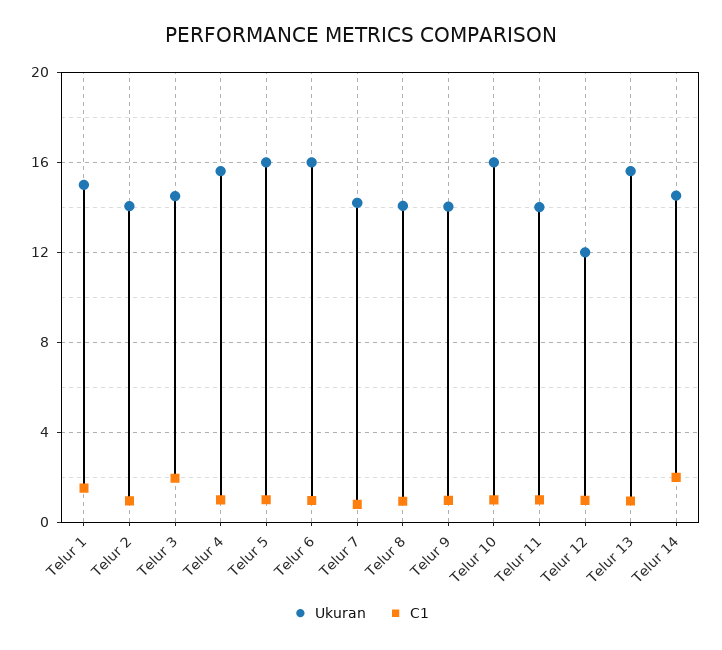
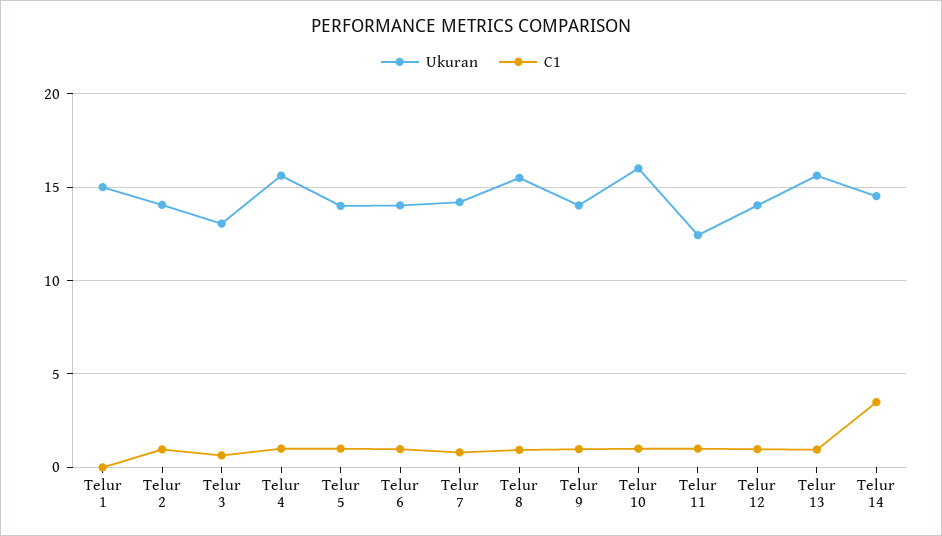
  {
    "Ukuran": {
      "Telur 1": 15,
      "Telur 2": 14,
-     "Telur 3": 14.5,
+     "Telur 3": 13,
      "Telur 4": 15.5,
-     "Telur 5": 16,
+     "Telur 5": 14,
-     "Telur 6": 16,
+     "Telur 6": 14,
      "Telur 7": 14,
-     "Telur 8": 14,
+     "Telur 8": 15.5,
      "Telur 9": 14,
      "Telur 10": 16,
-     "Telur 11": 14,
+     "Telur 11": 12.5,
-     "Telur 12": 12,
+     "Telur 12": 14,
      "Telur 13": 15.5,
      "Telur 14": 14.5
    },
    "C1": {
-     "Telur 1": 1.5,
+     "Telur 1": 0,
      "Telur 2": 1,
-     "Telur 3": 2,
+     "Telur 3": 0.5,
      "Telur 4": 1,
      "Telur 5": 1,
      "Telur 6": 1,
      "Telur 7": 1,
      "Telur 8": 1,
      "Telur 9": 1,
      "Telur 10": 1,
      "Telur 11": 1,
      "Telur 12": 1,
      "Telur 13": 1,
-     "Telur 14": 2
+     "Telur 14": 3.5
    }
  }

